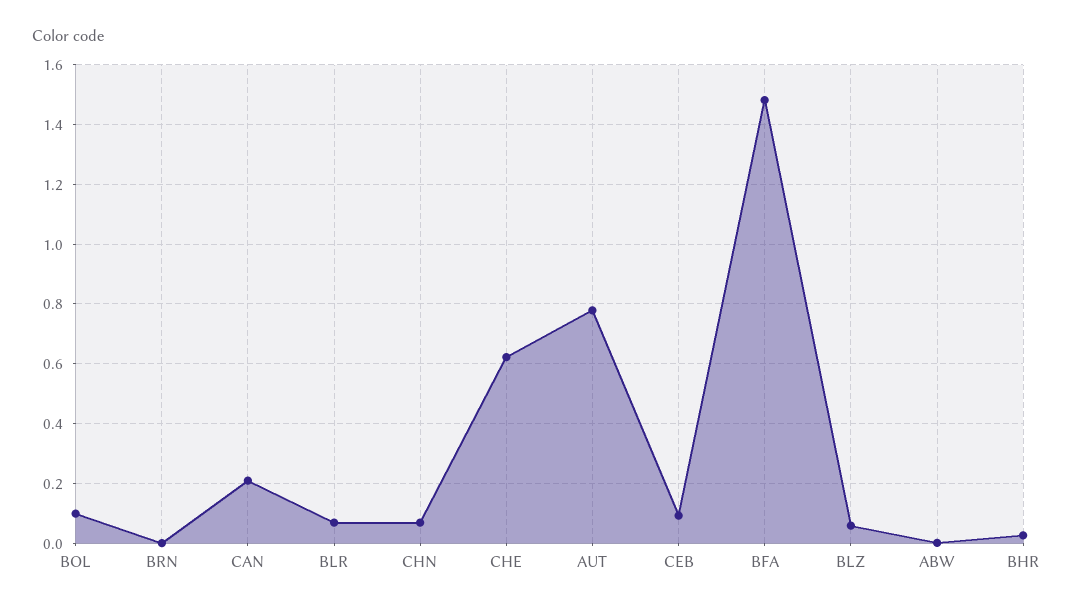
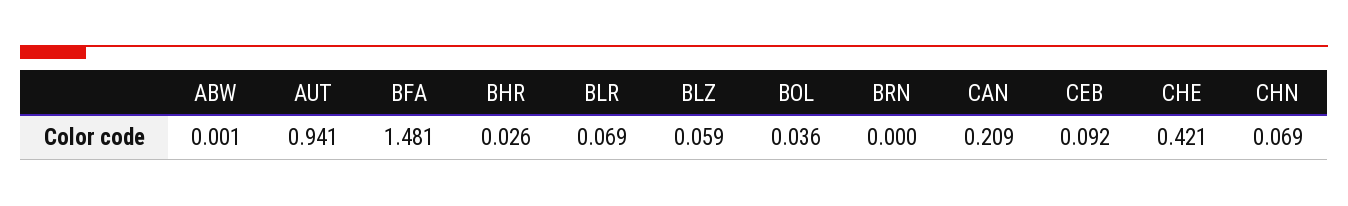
  {
-   "BOL": 0.1,
+   "BOL": 0.036,
    "BRN": 0,
    "CAN": 0.209,
    "BLR": 0.069,
    "CHN": 0.069,
-   "CHE": 0.625,
+   "CHE": 0.421,
-   "AUT": 0.775,
+   "AUT": 0.941,
    "CEB": 0.092,
    "BFA": 1.481,
    "BLZ": 0.059,
    "ABW": 0.001,
    "BHR": 0.026
  }

